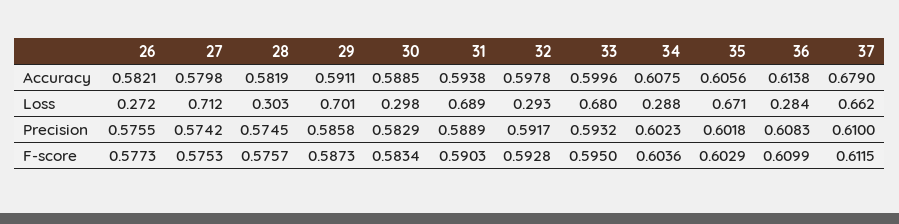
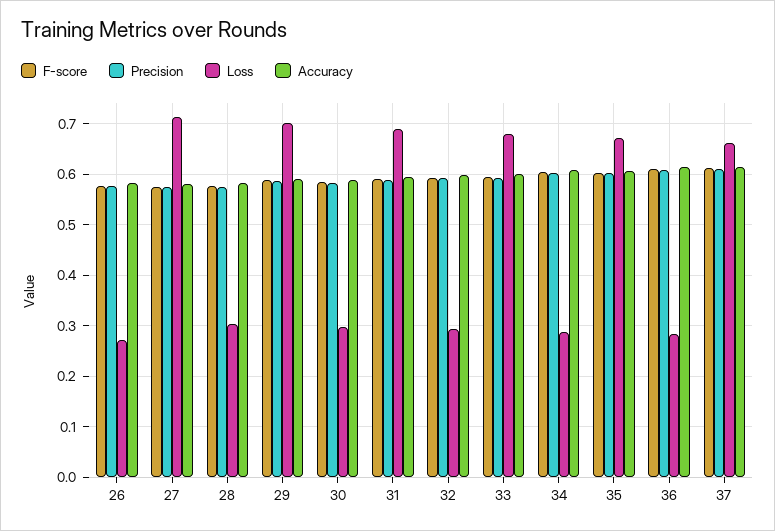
  {
    "Accuracy": {
      "26": 0.5821,
      "27": 0.5798,
      "28": 0.5819,
      "29": 0.5911,
      "30": 0.5885,
      "31": 0.5938,
      "32": 0.5978,
      "33": 0.5996,
      "34": 0.6075,
      "35": 0.6056,
      "36": 0.6138,
-     "37": 0.679
+     "37": 0.62
    },
    "Loss": {
      "26": 0.272,
      "27": 0.712,
      "28": 0.303,
      "29": 0.701,
      "30": 0.298,
      "31": 0.689,
      "32": 0.293,
      "33": 0.68,
      "34": 0.288,
      "35": 0.671,
      "36": 0.284,
      "37": 0.662
    },
    "Precision": {
      "26": 0.5755,
      "27": 0.5742,
      "28": 0.5745,
      "29": 0.5858,
      "30": 0.5829,
      "31": 0.5889,
      "32": 0.5917,
      "33": 0.5932,
      "34": 0.6023,
      "35": 0.6018,
      "36": 0.6083,
      "37": 0.61
    },
    "F-score": {
      "26": 0.5773,
      "27": 0.5753,
      "28": 0.5757,
      "29": 0.5873,
      "30": 0.5834,
      "31": 0.5903,
      "32": 0.5928,
      "33": 0.595,
      "34": 0.6036,
      "35": 0.6029,
      "36": 0.6099,
      "37": 0.6115
    }
  }

